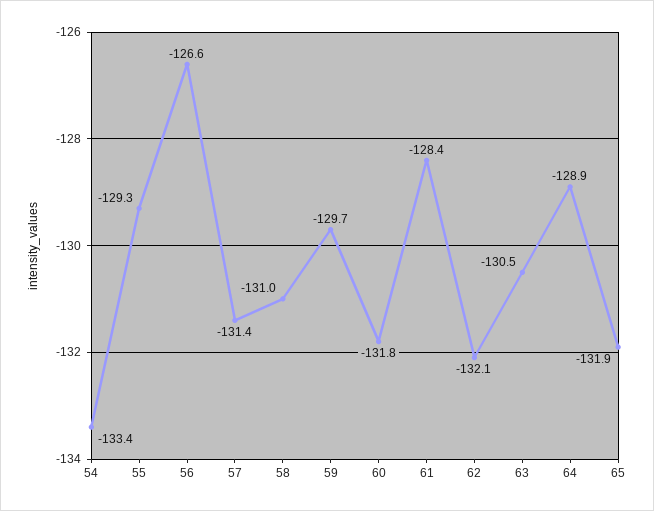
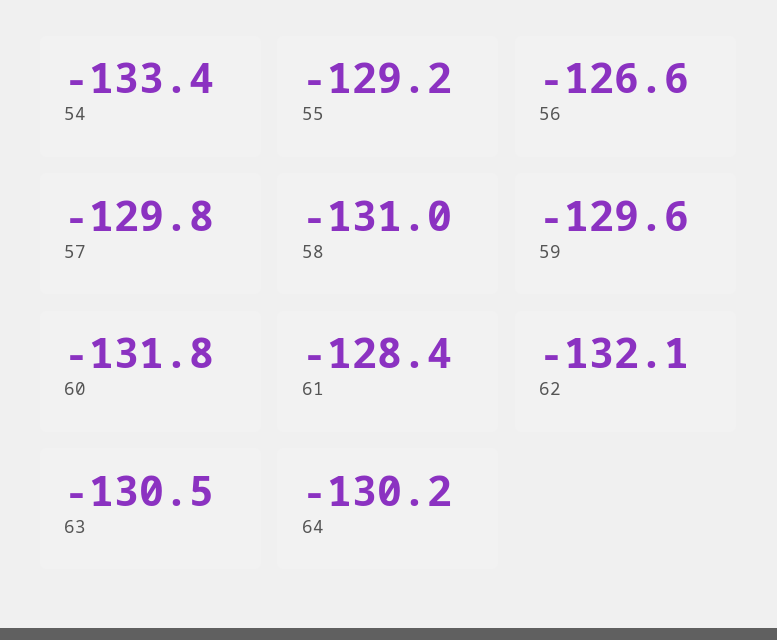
  {
    "54": -133.4,
-   "55": -129.3,
+   "55": -129.2,
    "56": -126.6,
-   "57": -131.4,
+   "57": -129.8,
    "58": -131,
-   "59": -129.7,
+   "59": -129.6,
    "60": -131.8,
    "61": -128.4,
    "62": -132.1,
    "63": -130.5,
-   "64": -128.9,
+   "64": -130.2
-   "65": -131.9
  }

